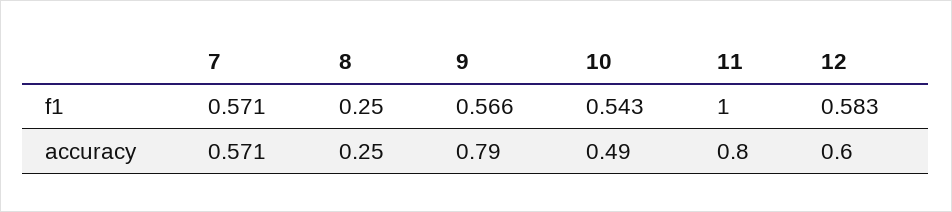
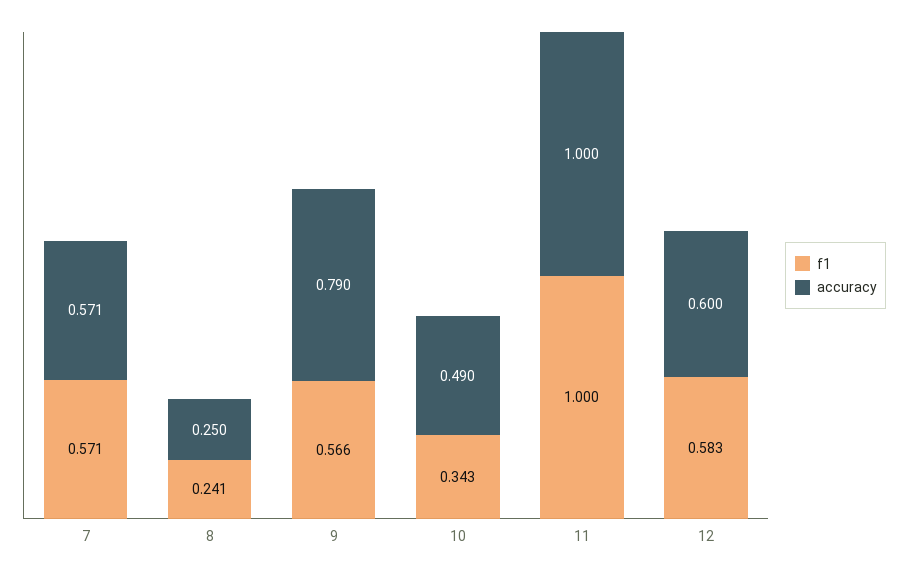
  {
    "f1": {
      "7": 0.571,
-     "8": 0.25,
+     "8": 0.241,
      "9": 0.566,
-     "10": 0.543,
+     "10": 0.343,
      "11": 1,
      "12": 0.583
    },
    "accuracy": {
      "7": 0.571,
      "8": 0.25,
      "9": 0.79,
      "10": 0.49,
-     "11": 0.8,
+     "11": 1,
      "12": 0.6
    }
  }

